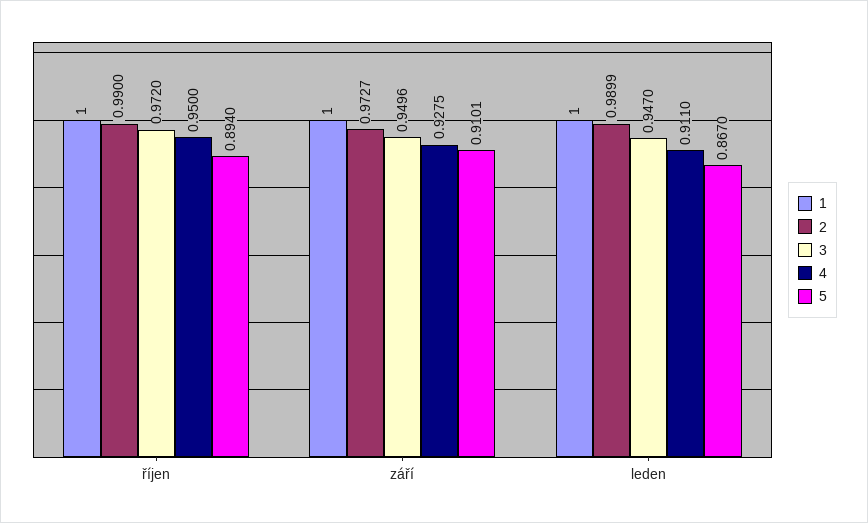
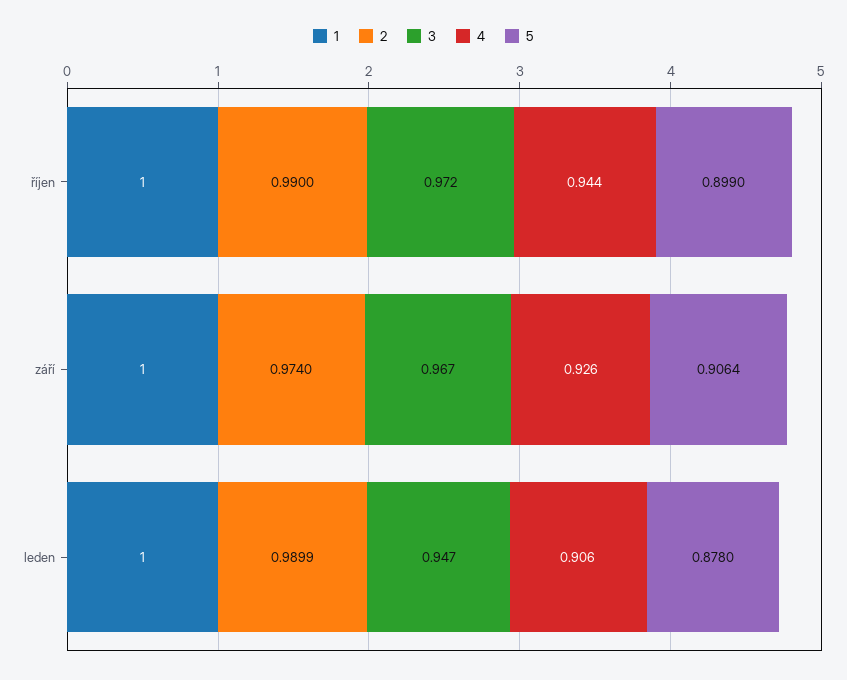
  {
    "1": {
      "říjen": 1,
      "září": 1,
      "leden": 1
    },
    "2": {
      "říjen": 0.99,
-     "září": 0.9727,
+     "září": 0.974,
      "leden": 0.9899
    },
    "3": {
      "říjen": 0.972,
-     "září": 0.9496,
+     "září": 0.967,
      "leden": 0.947
    },
    "4": {
-     "říjen": 0.95,
+     "říjen": 0.944,
-     "září": 0.9275,
+     "září": 0.926,
-     "leden": 0.911
+     "leden": 0.906
    },
    "5": {
-     "říjen": 0.894,
+     "říjen": 0.899,
-     "září": 0.9101,
+     "září": 0.9064,
-     "leden": 0.867
+     "leden": 0.878
    }
  }

